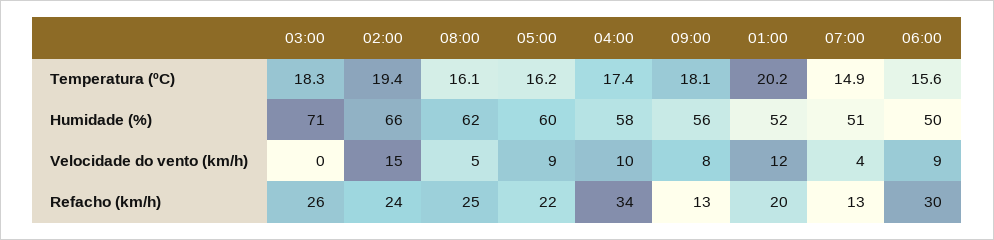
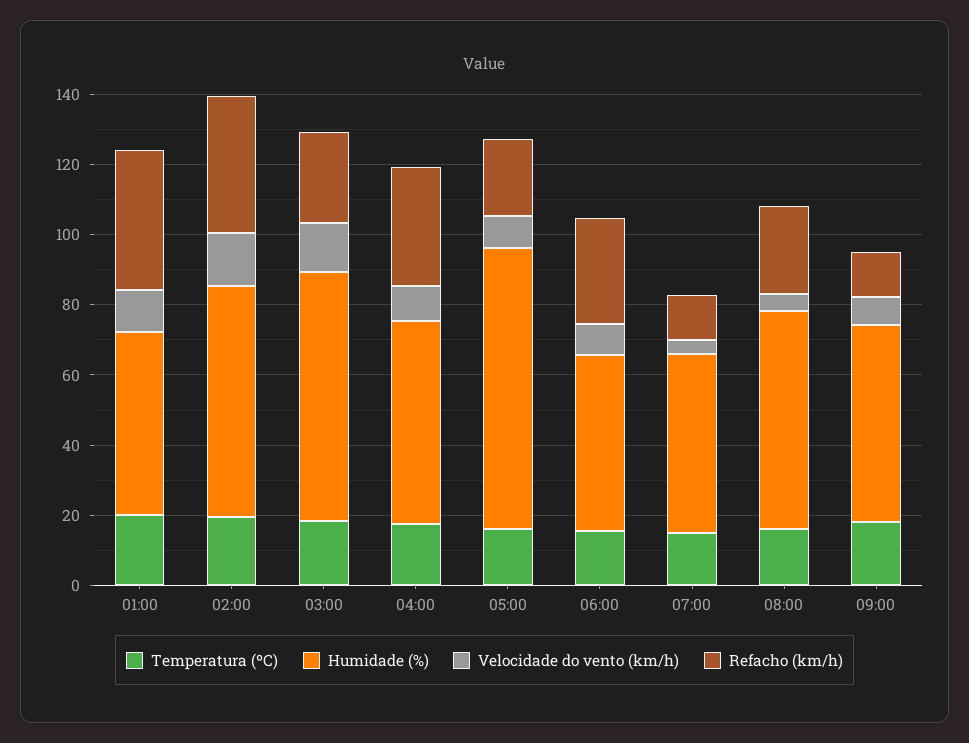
  {
    "Temperatura (ºC)": {
      "03:00": 18.3,
      "02:00": 19.4,
      "08:00": 16.1,
      "05:00": 16.2,
      "04:00": 17.4,
      "09:00": 18.1,
      "01:00": 20.2,
      "07:00": 14.9,
      "06:00": 15.6
    },
    "Humidade (%)": {
      "03:00": 71,
      "02:00": 66,
      "08:00": 62,
-     "05:00": 60,
+     "05:00": 80,
      "04:00": 58,
      "09:00": 56,
      "01:00": 52,
      "07:00": 51,
      "06:00": 50
    },
    "Velocidade do vento (km/h)": {
-     "03:00": 0,
+     "03:00": 15,
      "02:00": 15,
      "08:00": 5,
      "05:00": 9,
      "04:00": 10,
      "09:00": 8,
      "01:00": 12,
      "07:00": 4,
      "06:00": 9
    },
    "Refacho (km/h)": {
      "03:00": 26,
-     "02:00": 24,
+     "02:00": 40,
      "08:00": 25,
      "05:00": 22,
      "04:00": 34,
      "09:00": 13,
-     "01:00": 20,
+     "01:00": 40,
      "07:00": 13,
      "06:00": 30
    }
  }

